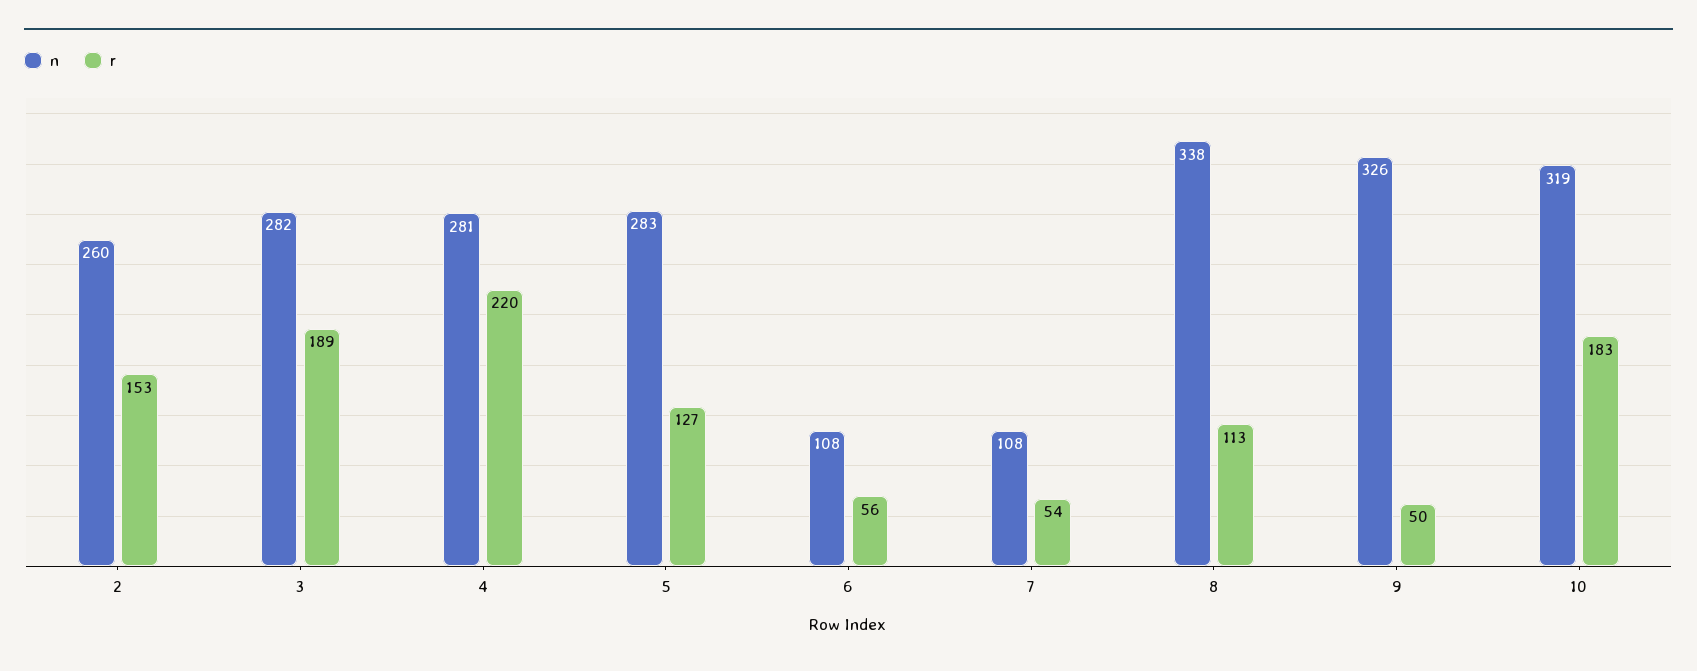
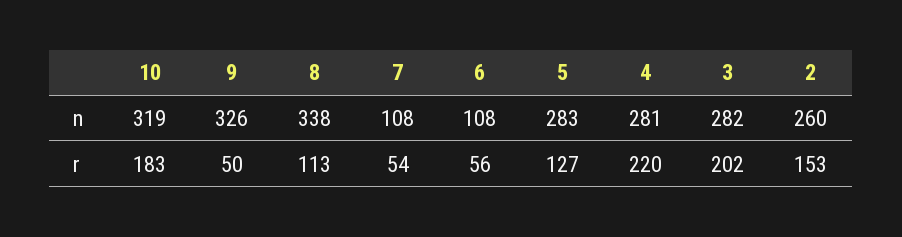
  {
    "n": {
      "2": 260,
      "3": 282,
      "4": 281,
      "5": 283,
      "6": 108,
      "7": 108,
      "8": 338,
      "9": 326,
      "10": 319
    },
    "r": {
      "2": 153,
-     "3": 189,
+     "3": 202,
      "4": 220,
      "5": 127,
      "6": 56,
      "7": 54,
      "8": 113,
      "9": 50,
      "10": 183
    }
  }

